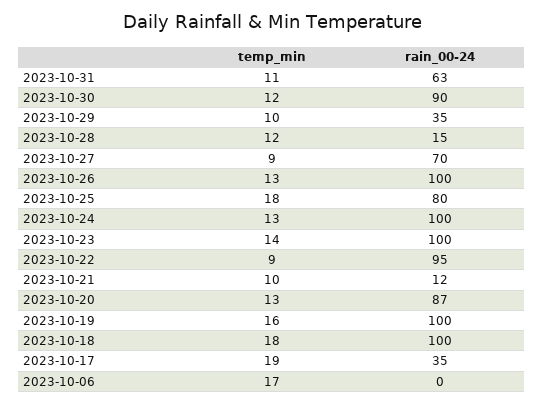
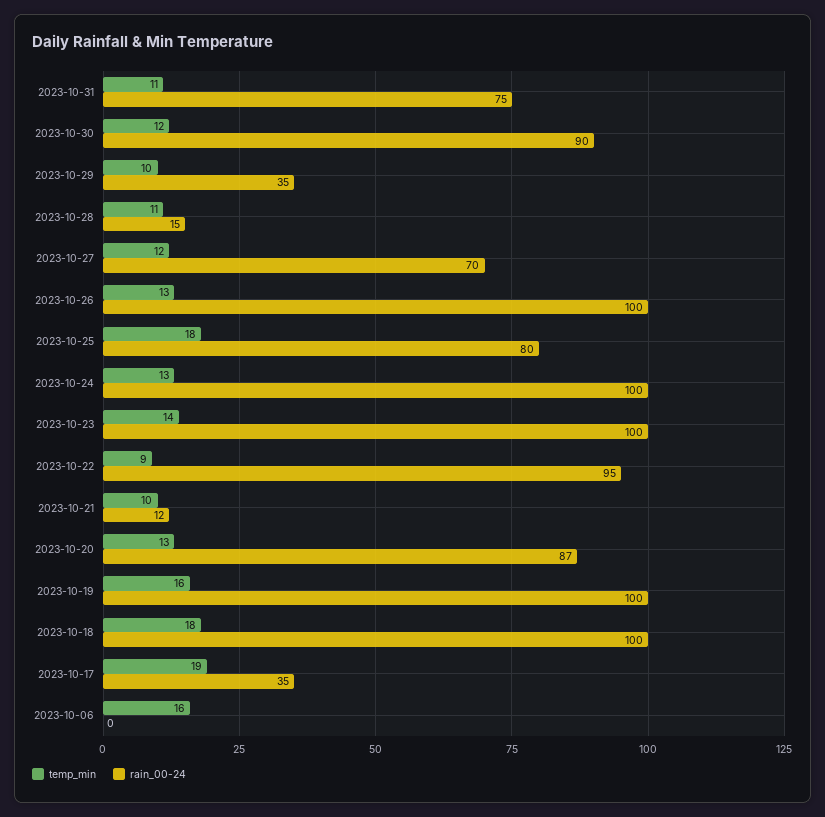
  {
    "temp_min": {
      "2023-10-31": 11,
      "2023-10-30": 12,
      "2023-10-29": 10,
-     "2023-10-28": 12,
+     "2023-10-28": 11,
-     "2023-10-27": 9,
+     "2023-10-27": 12,
      "2023-10-26": 13,
      "2023-10-25": 18,
      "2023-10-24": 13,
      "2023-10-23": 14,
      "2023-10-22": 9,
      "2023-10-21": 10,
      "2023-10-20": 13,
      "2023-10-19": 16,
      "2023-10-18": 18,
      "2023-10-17": 19,
-     "2023-10-06": 17
+     "2023-10-06": 16
    },
    "rain_00-24": {
-     "2023-10-31": 63,
+     "2023-10-31": 75,
      "2023-10-30": 90,
      "2023-10-29": 35,
      "2023-10-28": 15,
      "2023-10-27": 70,
      "2023-10-26": 100,
      "2023-10-25": 80,
      "2023-10-24": 100,
      "2023-10-23": 100,
      "2023-10-22": 95,
      "2023-10-21": 12,
      "2023-10-20": 87,
      "2023-10-19": 100,
      "2023-10-18": 100,
      "2023-10-17": 35,
      "2023-10-06": 0
    }
  }

